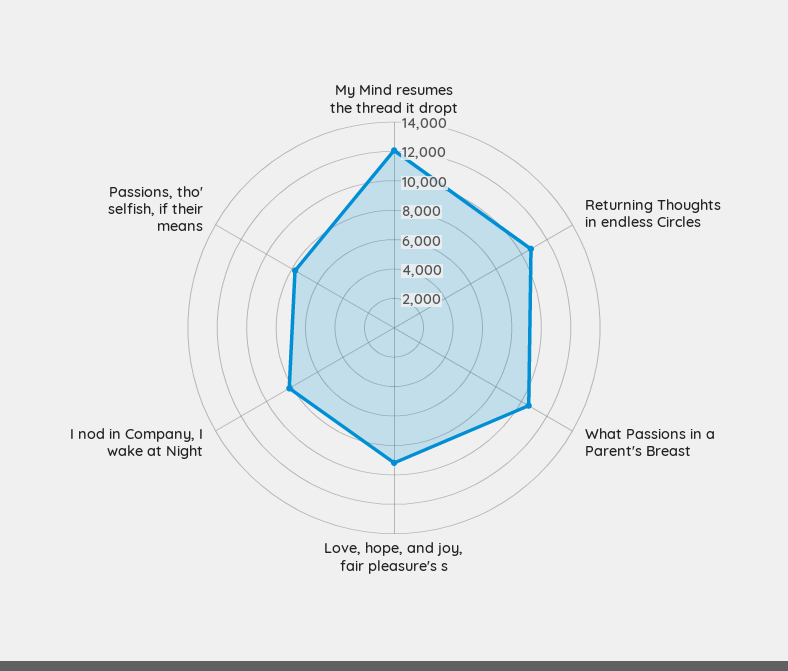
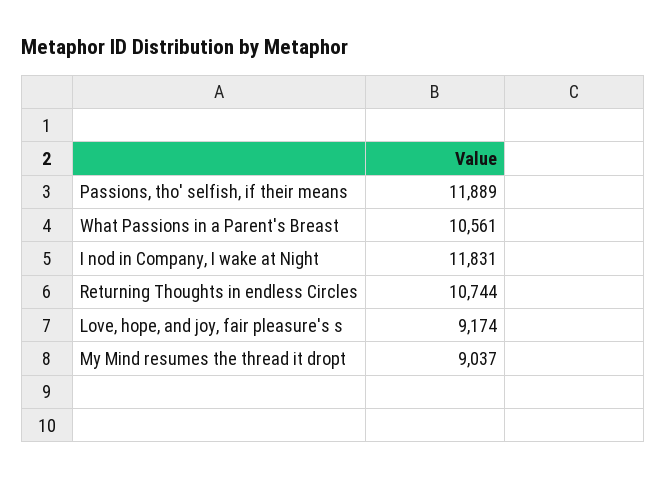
  {
-   "My Mind resumes the thread it dropt": 12000,
+   "My Mind resumes the thread it dropt": 9037,
    "Returning Thoughts in endless Circles": 10744,
    "What Passions in a Parent's Breast": 10561,
    "Love, hope, and joy, fair pleasure's s": 9174,
-   "I nod in Company, I wake at Night": 8000,
+   "I nod in Company, I wake at Night": 11831,
-   "Passions, tho' selfish, if their means": 8000
+   "Passions, tho' selfish, if their means": 11889
  }

